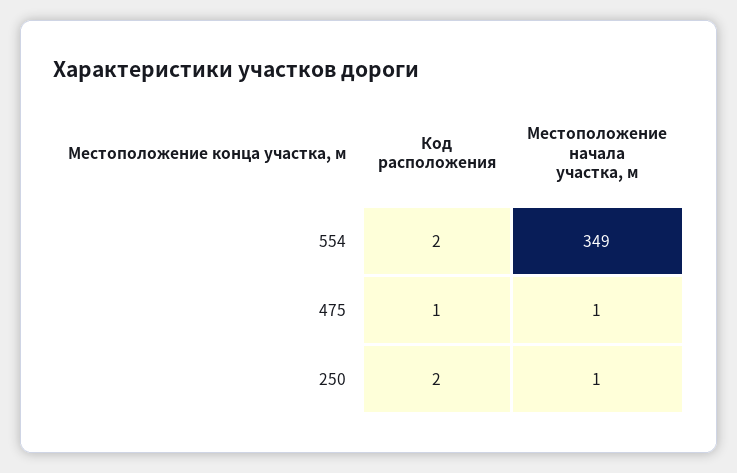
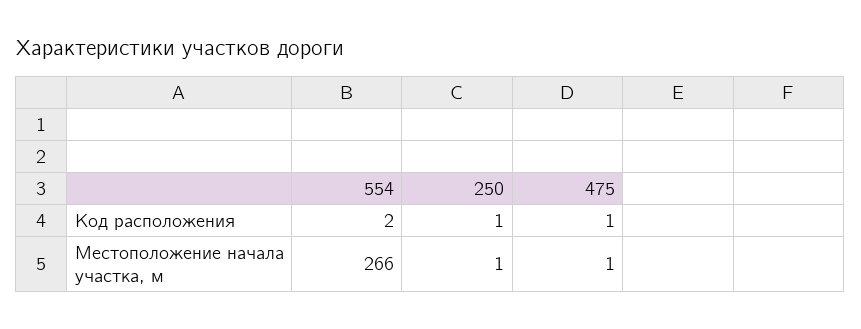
  {
    "Код расположения": {
      "554": 2,
      "475": 1,
-     "250": 2
+     "250": 1
    },
    "Местоположение начала участка, м": {
-     "554": 349,
+     "554": 266,
      "475": 1,
      "250": 1
    }
  }

